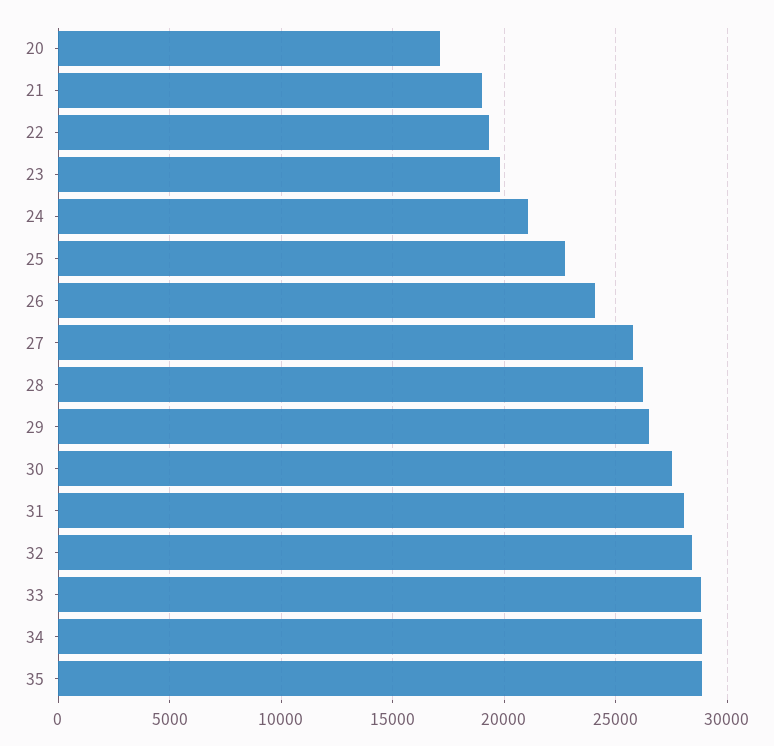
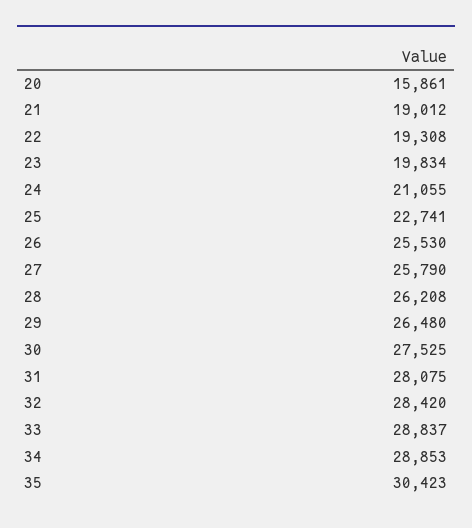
  {
-   "20": 17000,
+   "20": 15861,
    "21": 19012,
    "22": 19308,
    "23": 19834,
    "24": 21055,
    "25": 22741,
-   "26": 24000,
+   "26": 25530,
    "27": 25790,
    "28": 26208,
    "29": 26480,
    "30": 27525,
    "31": 28075,
    "32": 28420,
    "33": 28837,
    "34": 28853,
-   "35": 29000
+   "35": 30423
  }

